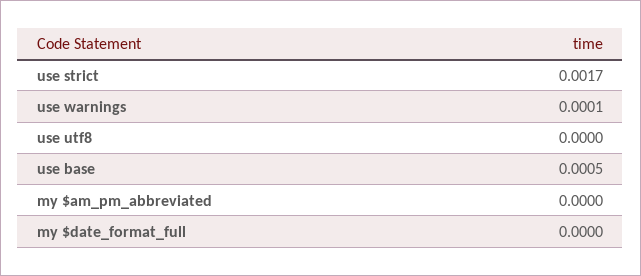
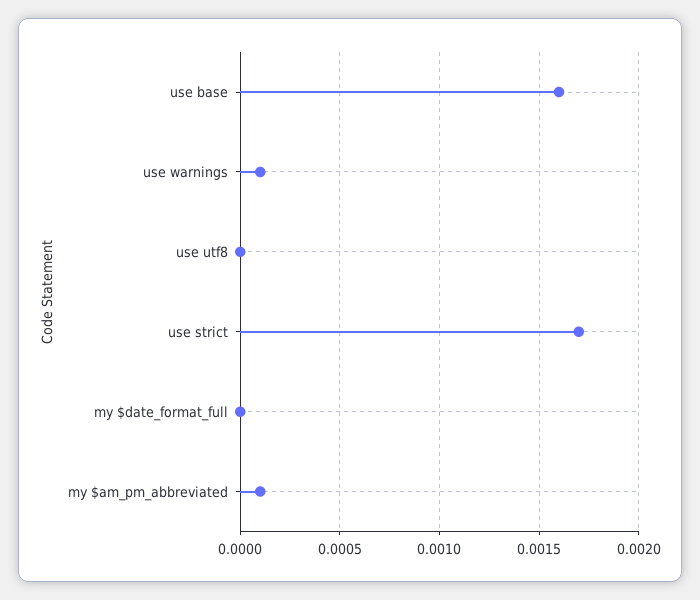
  {
    "use strict": 0.0017,
    "use warnings": 0.0001,
    "use utf8": 0,
-   "use base": 0.0005,
+   "use base": 0.0016,
-   "my $am_pm_abbreviated": 0,
+   "my $am_pm_abbreviated": 0.0001,
    "my $date_format_full": 0
  }

